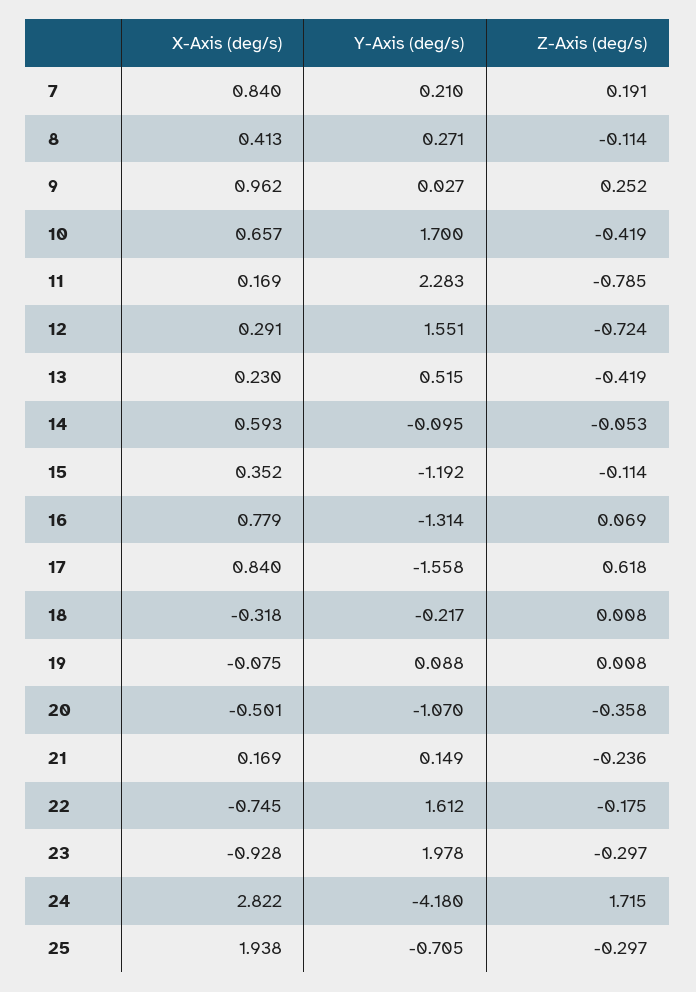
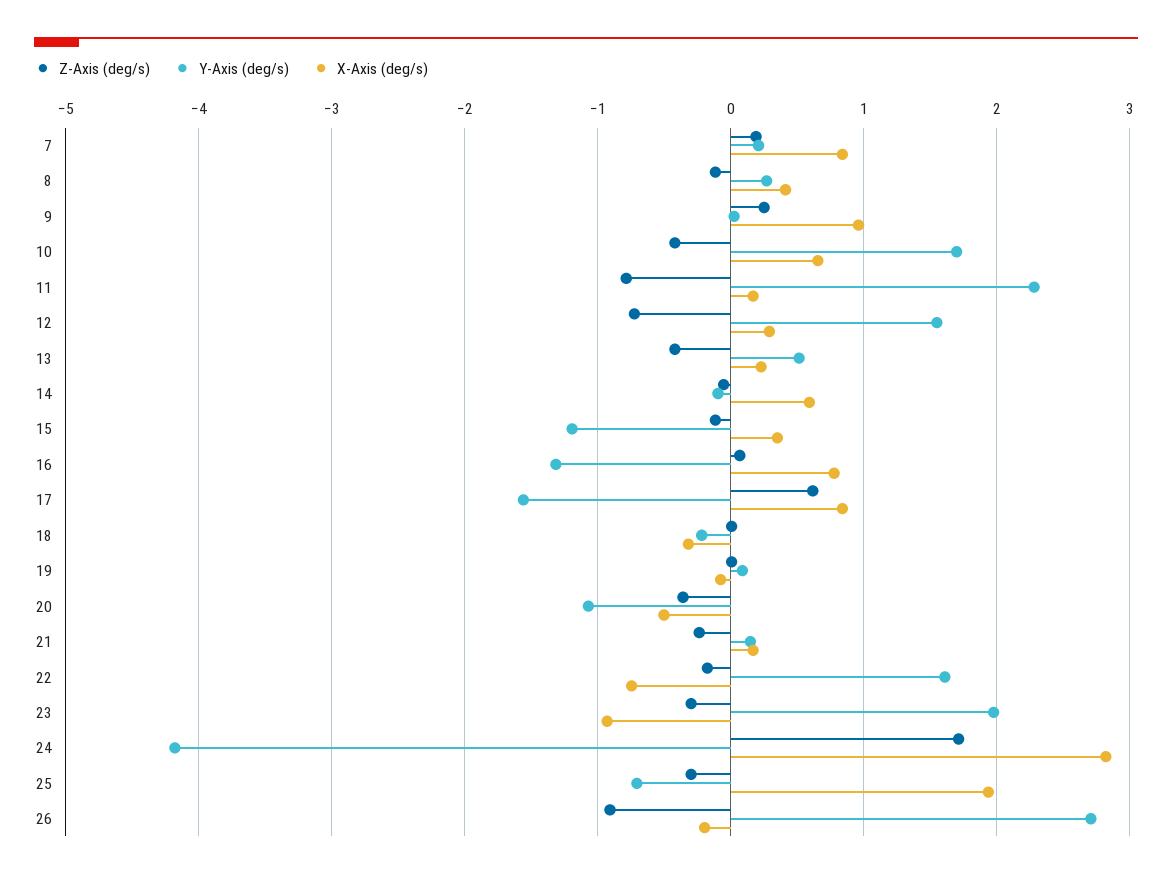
  {
    "X-Axis (deg/s)": {
      "7": 0.84,
      "8": 0.413,
      "9": 0.962,
      "10": 0.657,
      "11": 0.169,
      "12": 0.291,
      "13": 0.23,
      "14": 0.593,
      "15": 0.352,
      "16": 0.779,
      "17": 0.84,
      "18": -0.318,
      "19": -0.075,
      "20": -0.501,
      "21": 0.169,
      "22": -0.745,
      "23": -0.928,
      "24": 2.822,
-     "25": 1.938
+     "25": 1.938,
+     "26": -0.2
    },
    "Y-Axis (deg/s)": {
      "7": 0.21,
      "8": 0.271,
      "9": 0.027,
      "10": 1.7,
      "11": 2.283,
      "12": 1.551,
      "13": 0.515,
      "14": -0.095,
      "15": -1.192,
      "16": -1.314,
      "17": -1.558,
      "18": -0.217,
      "19": 0.088,
      "20": -1.07,
      "21": 0.149,
      "22": 1.612,
      "23": 1.978,
      "24": -4.18,
-     "25": -0.705
+     "25": -0.705,
+     "26": 2.7
    },
    "Z-Axis (deg/s)": {
      "7": 0.191,
      "8": -0.114,
      "9": 0.252,
      "10": -0.419,
      "11": -0.785,
      "12": -0.724,
      "13": -0.419,
      "14": -0.053,
      "15": -0.114,
      "16": 0.069,
      "17": 0.618,
      "18": 0.008,
      "19": 0.008,
      "20": -0.358,
      "21": -0.236,
      "22": -0.175,
      "23": -0.297,
      "24": 1.715,
-     "25": -0.297
+     "25": -0.297,
+     "26": -0.9
    }
  }

